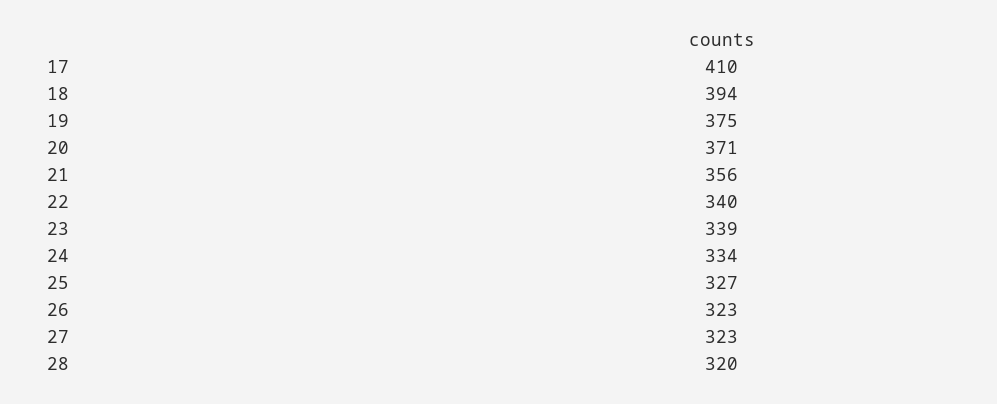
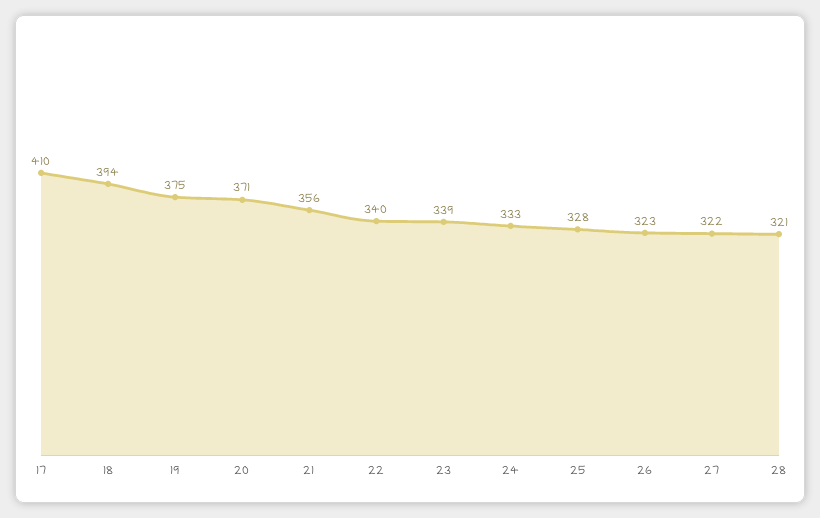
  {
    "17": 410,
    "18": 394,
    "19": 375,
    "20": 371,
    "21": 356,
    "22": 340,
    "23": 339,
-   "24": 334,
+   "24": 333,
-   "25": 327,
+   "25": 328,
    "26": 323,
-   "27": 323,
+   "27": 322,
-   "28": 320
+   "28": 321
  }

